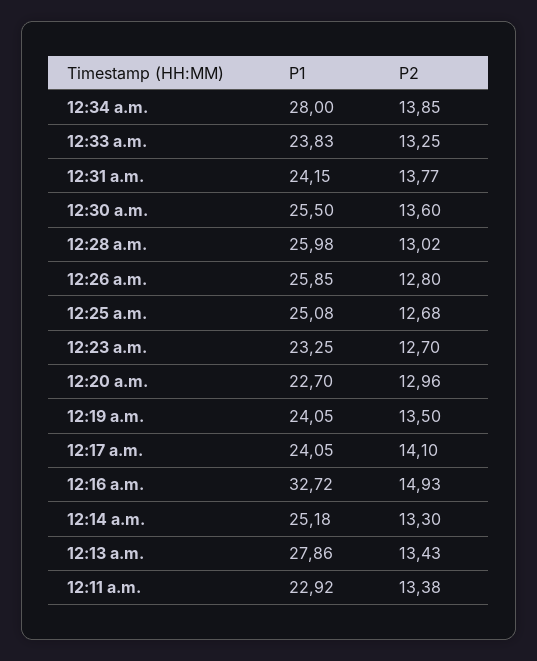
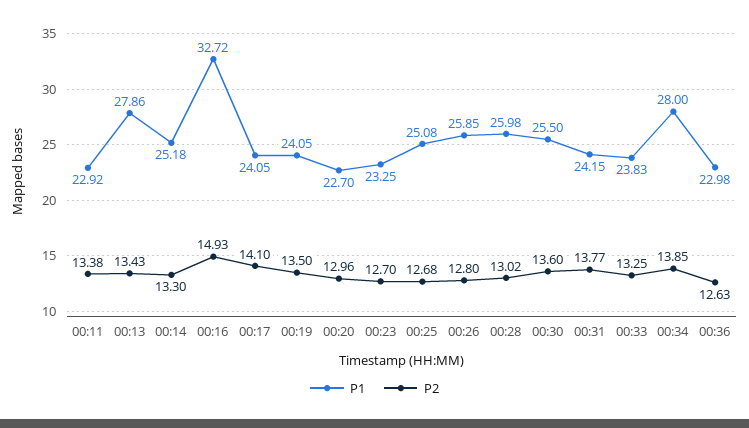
  {
    "P1": {
      "12:34 a.m.": 28,
      "12:33 a.m.": 23.83,
      "12:31 a.m.": 24.15,
      "12:30 a.m.": 25.5,
      "12:28 a.m.": 25.98,
      "12:26 a.m.": 25.85,
      "12:25 a.m.": 25.08,
      "12:23 a.m.": 23.25,
      "12:20 a.m.": 22.7,
      "12:19 a.m.": 24.05,
      "12:17 a.m.": 24.05,
      "12:16 a.m.": 32.72,
      "12:14 a.m.": 25.18,
      "12:13 a.m.": 27.86,
-     "12:11 a.m.": 22.92
+     "12:11 a.m.": 22.92,
+     "00:36": 22.98
    },
    "P2": {
      "12:34 a.m.": 13.85,
      "12:33 a.m.": 13.25,
      "12:31 a.m.": 13.77,
      "12:30 a.m.": 13.6,
      "12:28 a.m.": 13.02,
      "12:26 a.m.": 12.8,
      "12:25 a.m.": 12.68,
      "12:23 a.m.": 12.7,
      "12:20 a.m.": 12.96,
      "12:19 a.m.": 13.5,
      "12:17 a.m.": 14.1,
      "12:16 a.m.": 14.93,
      "12:14 a.m.": 13.3,
      "12:13 a.m.": 13.43,
-     "12:11 a.m.": 13.38
+     "12:11 a.m.": 13.38,
+     "00:36": 12.63
    }
  }

